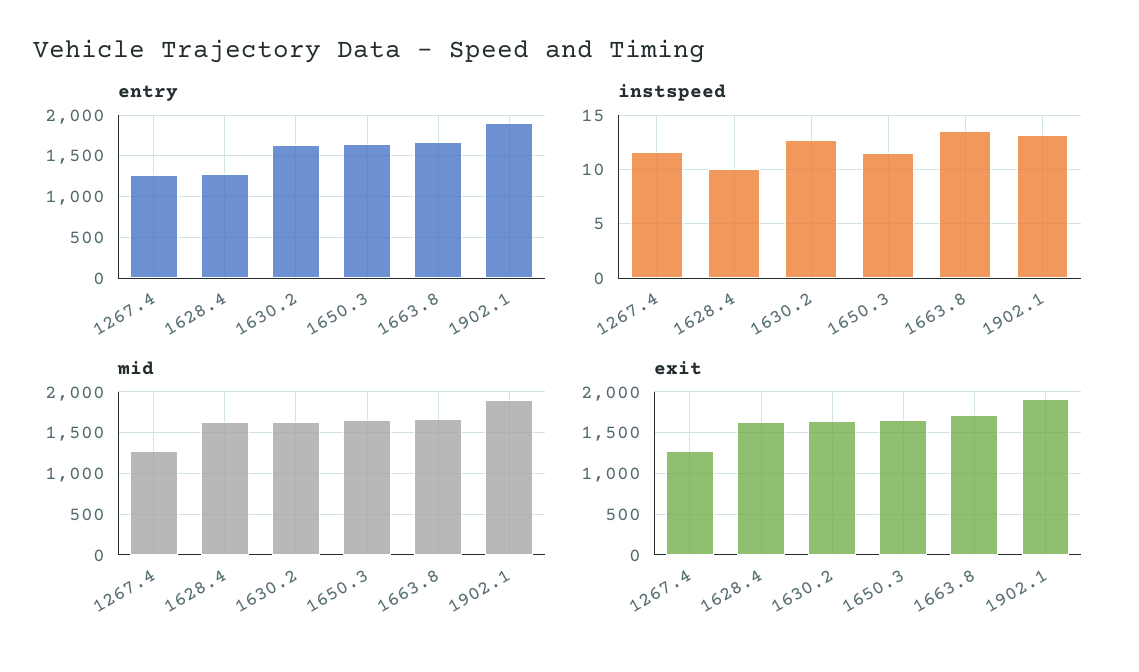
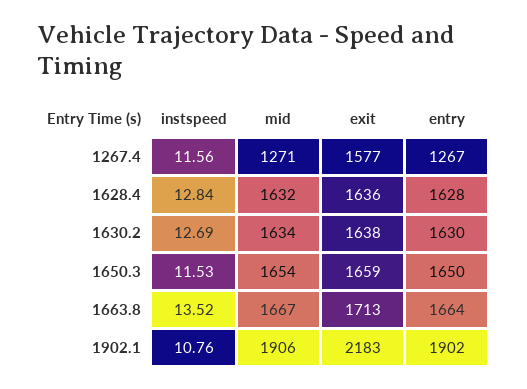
  {
    "entry": {
      "1267.4": 1267,
-     "1628.4": 1300,
+     "1628.4": 1628,
      "1630.2": 1630,
      "1650.3": 1650,
      "1663.8": 1664,
      "1902.1": 1902
    },
    "instspeed": {
      "1267.4": 11.56,
-     "1628.4": 10,
+     "1628.4": 12.84,
      "1630.2": 12.69,
      "1650.3": 11.53,
      "1663.8": 13.52,
-     "1902.1": 13
+     "1902.1": 10.76
    },
    "mid": {
      "1267.4": 1271,
      "1628.4": 1632,
      "1630.2": 1634,
      "1650.3": 1654,
      "1663.8": 1667,
      "1902.1": 1906
    },
    "exit": {
-     "1267.4": 1300,
+     "1267.4": 1577,
      "1628.4": 1636,
      "1630.2": 1638,
      "1650.3": 1659,
      "1663.8": 1713,
-     "1902.1": 1900
+     "1902.1": 2183
    }
  }

